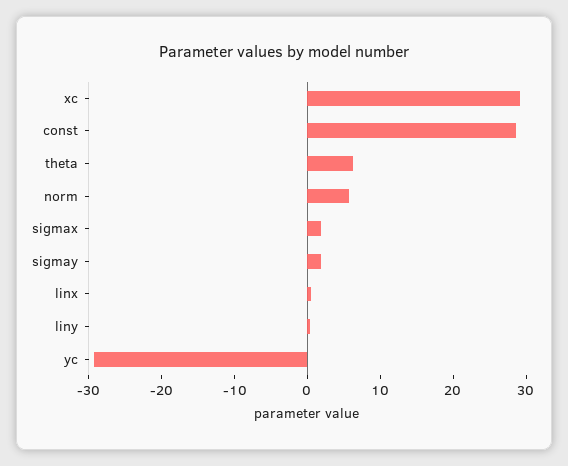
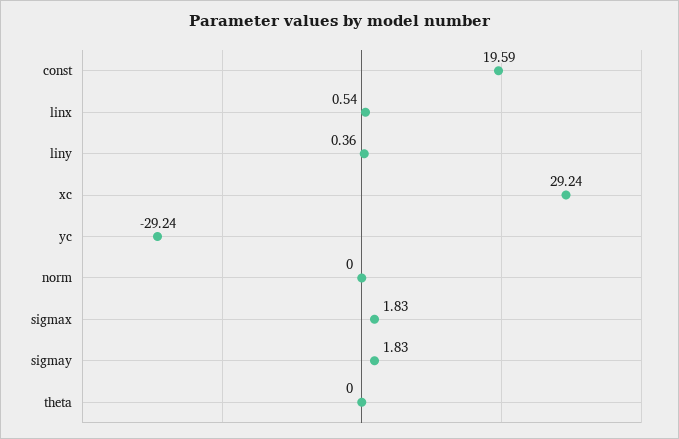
  {
    "xc": 29.24,
-   "const": 28,
+   "const": 19.59,
-   "theta": 6,
+   "theta": 0,
-   "norm": 6,
+   "norm": 0,
    "sigmax": 1.83,
    "sigmay": 1.83,
    "linx": 0.54,
    "liny": 0.36,
    "yc": -29.24
  }

